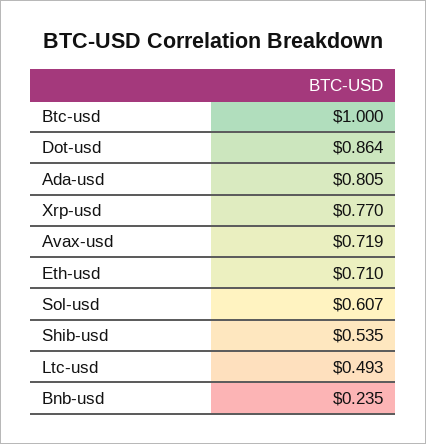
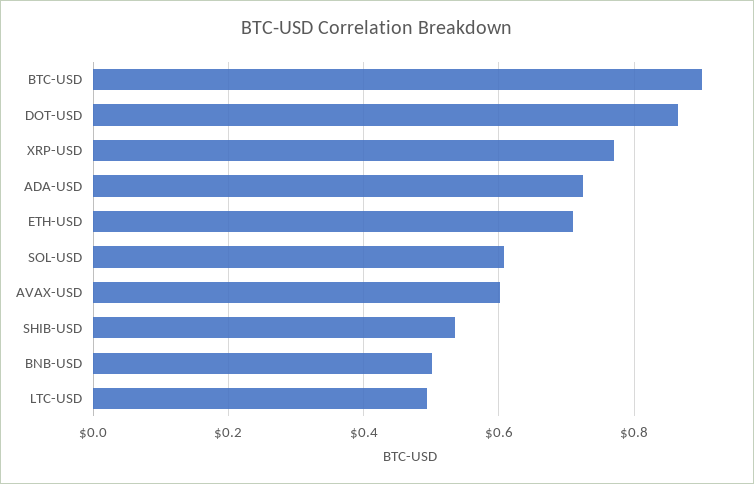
  {
-   "Btc-usd": 1,
+   "Btc-usd": 0.9,
    "Dot-usd": 0.864,
-   "Ada-usd": 0.805,
+   "Ada-usd": 0.72,
    "Xrp-usd": 0.77,
-   "Avax-usd": 0.719,
+   "Avax-usd": 0.6,
    "Eth-usd": 0.71,
    "Sol-usd": 0.607,
    "Shib-usd": 0.535,
    "Ltc-usd": 0.493,
-   "Bnb-usd": 0.235
+   "Bnb-usd": 0.5
  }

